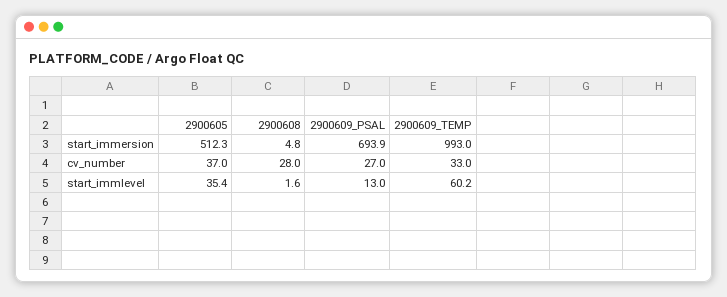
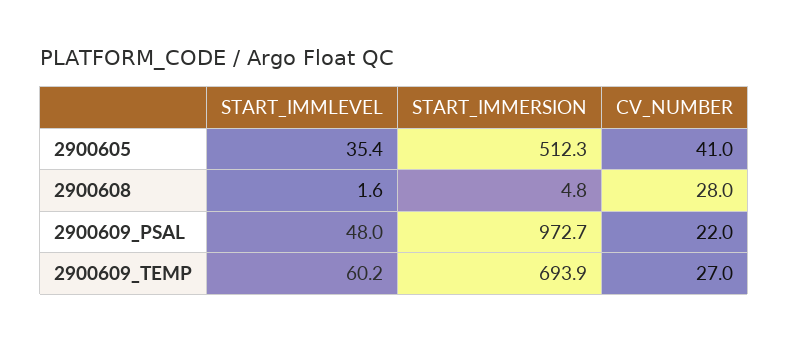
  {
    "2900605": {
      "start_immersion": 512.3,
-     "cv_number": 37,
+     "cv_number": 41,
      "start_immlevel": 35.4
    },
    "2900608": {
      "start_immersion": 4.8,
      "cv_number": 28,
      "start_immlevel": 1.6
    },
    "2900609_PSAL": {
-     "start_immersion": 693.9,
+     "start_immersion": 972.7,
-     "cv_number": 27,
+     "cv_number": 22,
-     "start_immlevel": 13
+     "start_immlevel": 48
    },
    "2900609_TEMP": {
-     "start_immersion": 993,
+     "start_immersion": 693.9,
-     "cv_number": 33,
+     "cv_number": 27,
      "start_immlevel": 60.2
    }
  }

